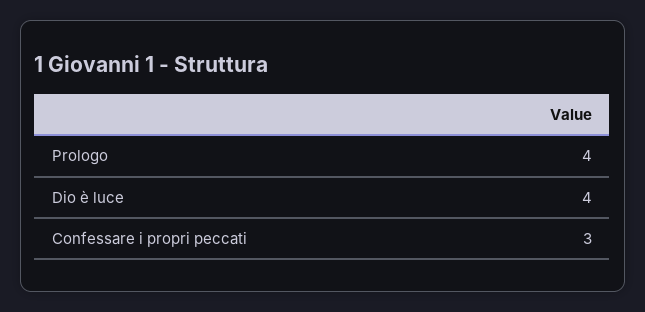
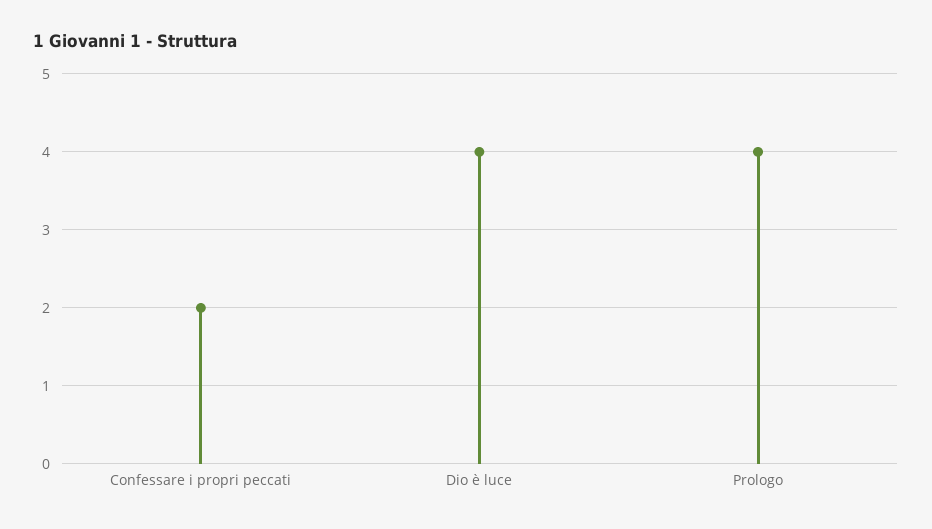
  {
    "Prologo": 4,
    "Dio è luce": 4,
-   "Confessare i propri peccati": 3
+   "Confessare i propri peccati": 2
  }

